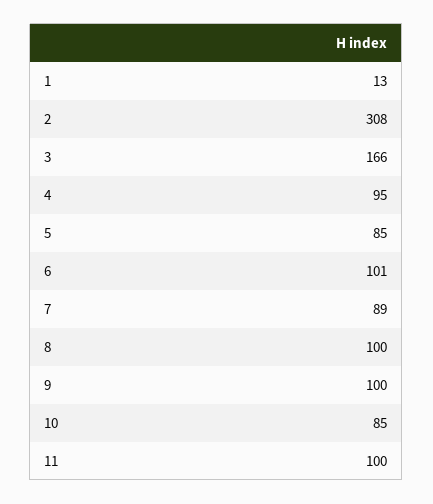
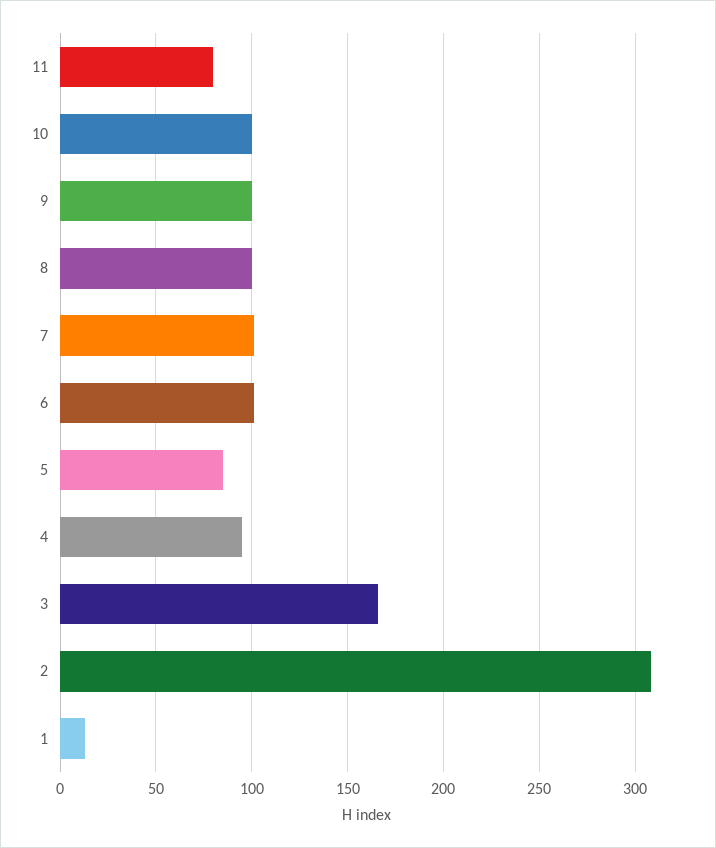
  {
    "1": 13,
    "2": 308,
    "3": 166,
    "4": 95,
    "5": 85,
    "6": 101,
-   "7": 89,
+   "7": 100,
    "8": 100,
    "9": 100,
-   "10": 85,
+   "10": 100,
-   "11": 100
+   "11": 80
  }

